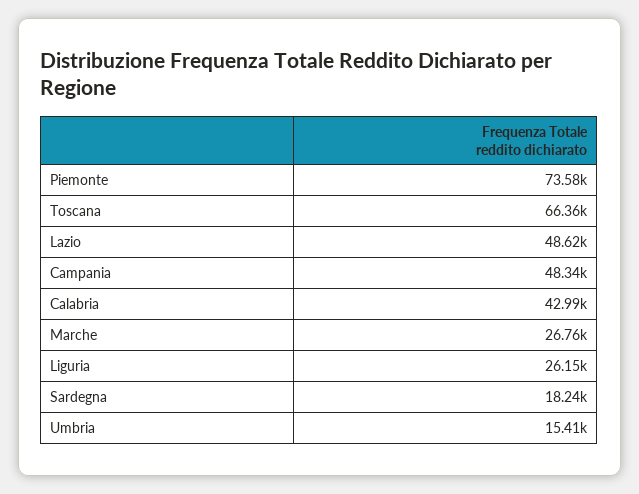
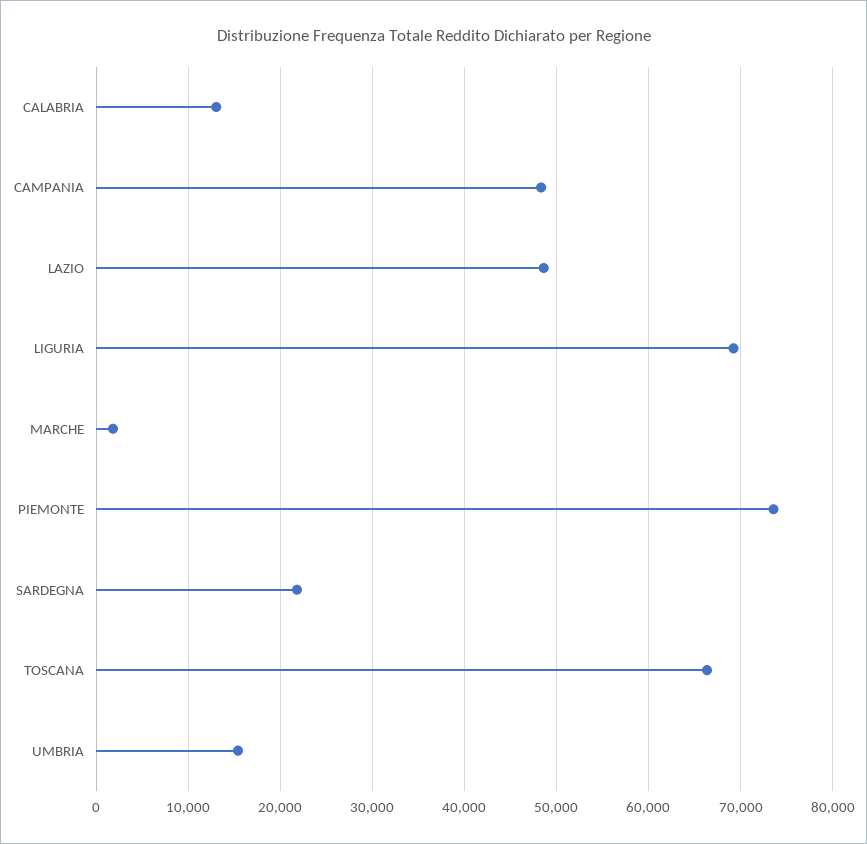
  {
    "Piemonte": 73580,
    "Toscana": 66360,
    "Lazio": 48620,
    "Campania": 48340,
-   "Calabria": 42990,
+   "Calabria": 13000,
-   "Marche": 26760,
+   "Marche": 2000,
-   "Liguria": 26150,
+   "Liguria": 69000,
-   "Sardegna": 18240,
+   "Sardegna": 22000,
    "Umbria": 15410
  }

